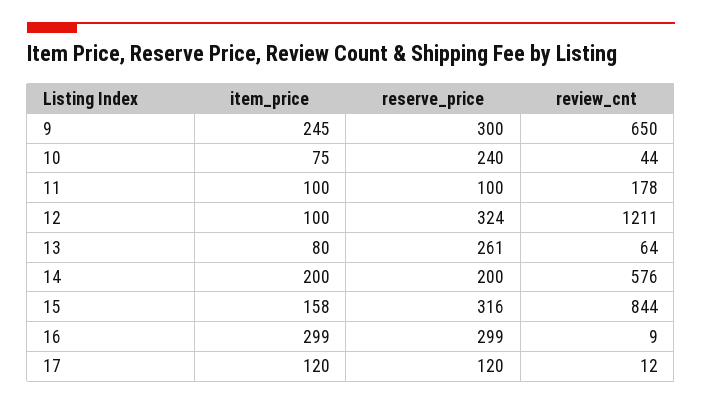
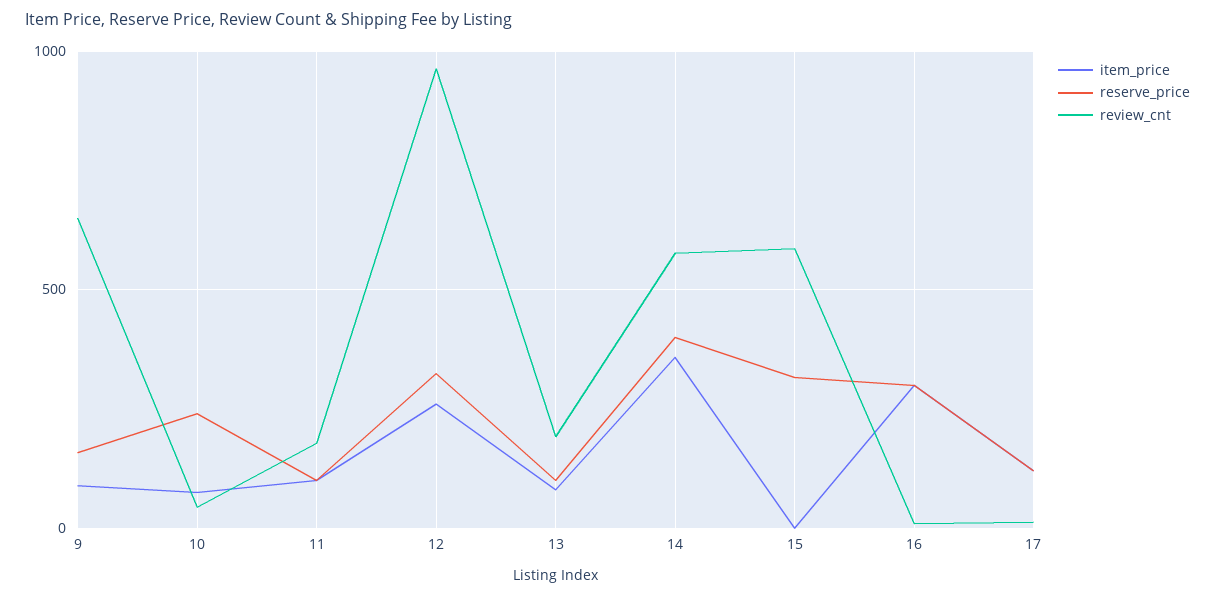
  {
    "item_price": {
-     "9": 245,
+     "9": 100,
      "10": 75,
      "11": 100,
-     "12": 100,
+     "12": 250,
      "13": 80,
-     "14": 200,
+     "14": 350,
-     "15": 158,
+     "15": 0,
      "16": 299,
      "17": 120
    },
    "reserve_price": {
-     "9": 300,
+     "9": 150,
      "10": 240,
      "11": 100,
      "12": 324,
-     "13": 261,
+     "13": 100,
-     "14": 200,
+     "14": 400,
      "15": 316,
      "16": 299,
      "17": 120
    },
    "review_cnt": {
      "9": 650,
      "10": 44,
      "11": 178,
-     "12": 1211,
+     "12": 950,
-     "13": 64,
+     "13": 200,
      "14": 576,
-     "15": 844,
+     "15": 600,
      "16": 9,
      "17": 12
    }
  }

